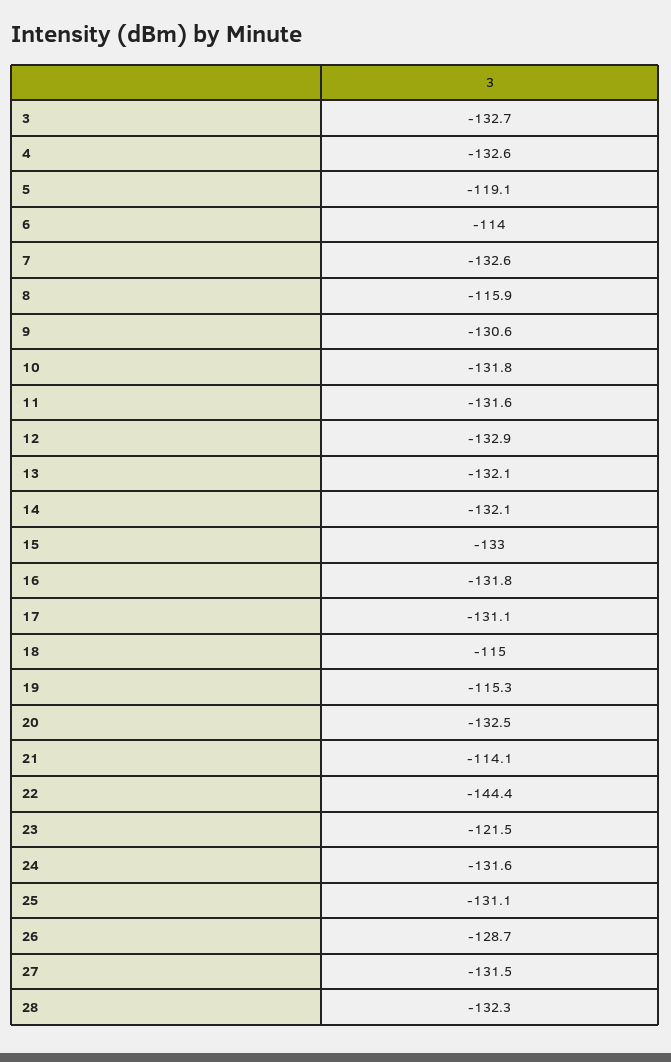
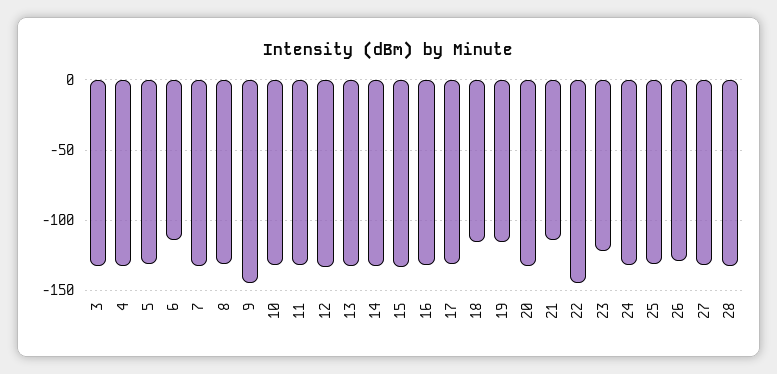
  {
    "3": -132.7,
    "4": -132.6,
-   "5": -119.1,
+   "5": -130,
    "6": -114,
    "7": -132.6,
-   "8": -115.9,
+   "8": -130,
-   "9": -130.6,
+   "9": -145,
    "10": -131.8,
    "11": -131.6,
    "12": -132.9,
    "13": -132.1,
    "14": -132.1,
    "15": -133,
    "16": -131.8,
    "17": -131.1,
    "18": -115,
    "19": -115.3,
    "20": -132.5,
    "21": -114.1,
    "22": -144.4,
    "23": -121.5,
    "24": -131.6,
    "25": -131.1,
    "26": -128.7,
    "27": -131.5,
    "28": -132.3
  }

